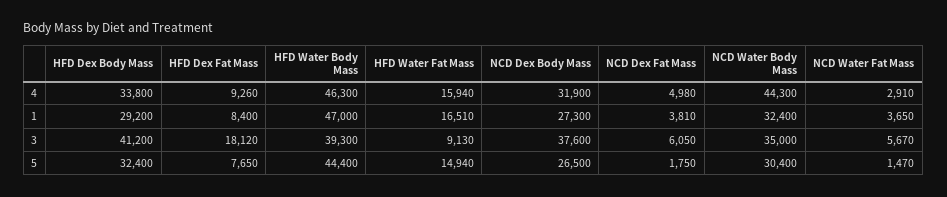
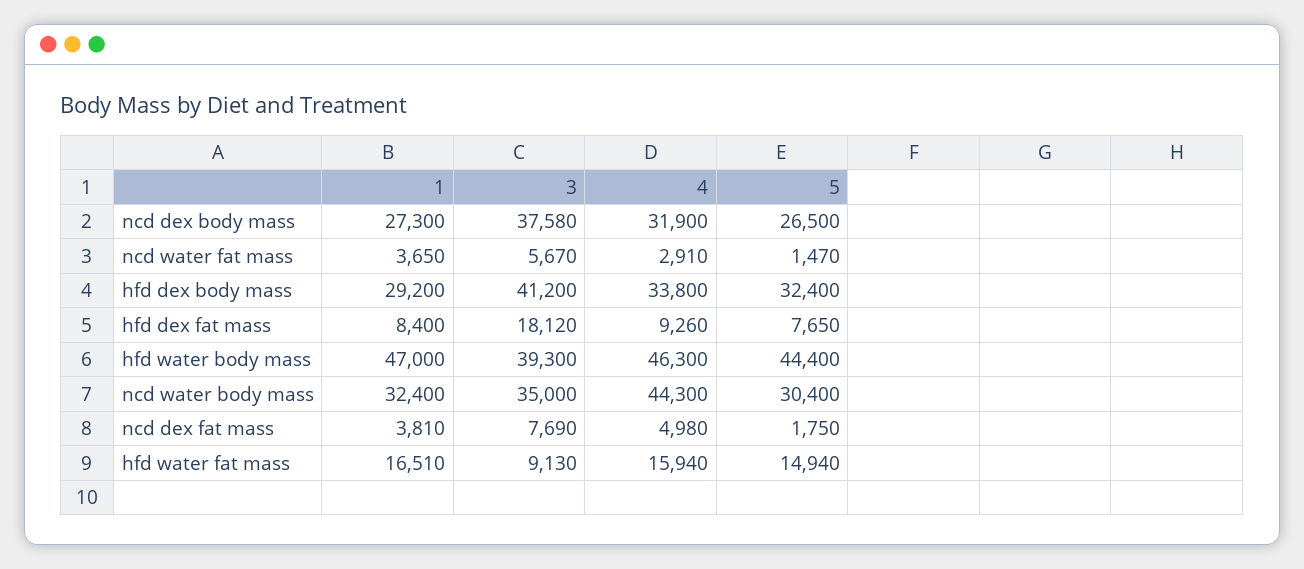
  {
    "HFD Dex Body Mass": {
      "4": 33800,
      "1": 29200,
      "3": 41200,
      "5": 32400
    },
    "HFD Dex Fat Mass": {
      "4": 9260,
      "1": 8400,
      "3": 18120,
      "5": 7650
    },
    "HFD Water Body Mass": {
      "4": 46300,
      "1": 47000,
      "3": 39300,
      "5": 44400
    },
    "HFD Water Fat Mass": {
      "4": 15940,
      "1": 16510,
      "3": 9130,
      "5": 14940
    },
    "NCD Dex Body Mass": {
      "4": 31900,
      "1": 27300,
-     "3": 37600,
+     "3": 37580,
      "5": 26500
    },
    "NCD Dex Fat Mass": {
      "4": 4980,
      "1": 3810,
-     "3": 6050,
+     "3": 7690,
      "5": 1750
    },
    "NCD Water Body Mass": {
      "4": 44300,
      "1": 32400,
      "3": 35000,
      "5": 30400
    },
    "NCD Water Fat Mass": {
      "4": 2910,
      "1": 3650,
      "3": 5670,
      "5": 1470
    }
  }

